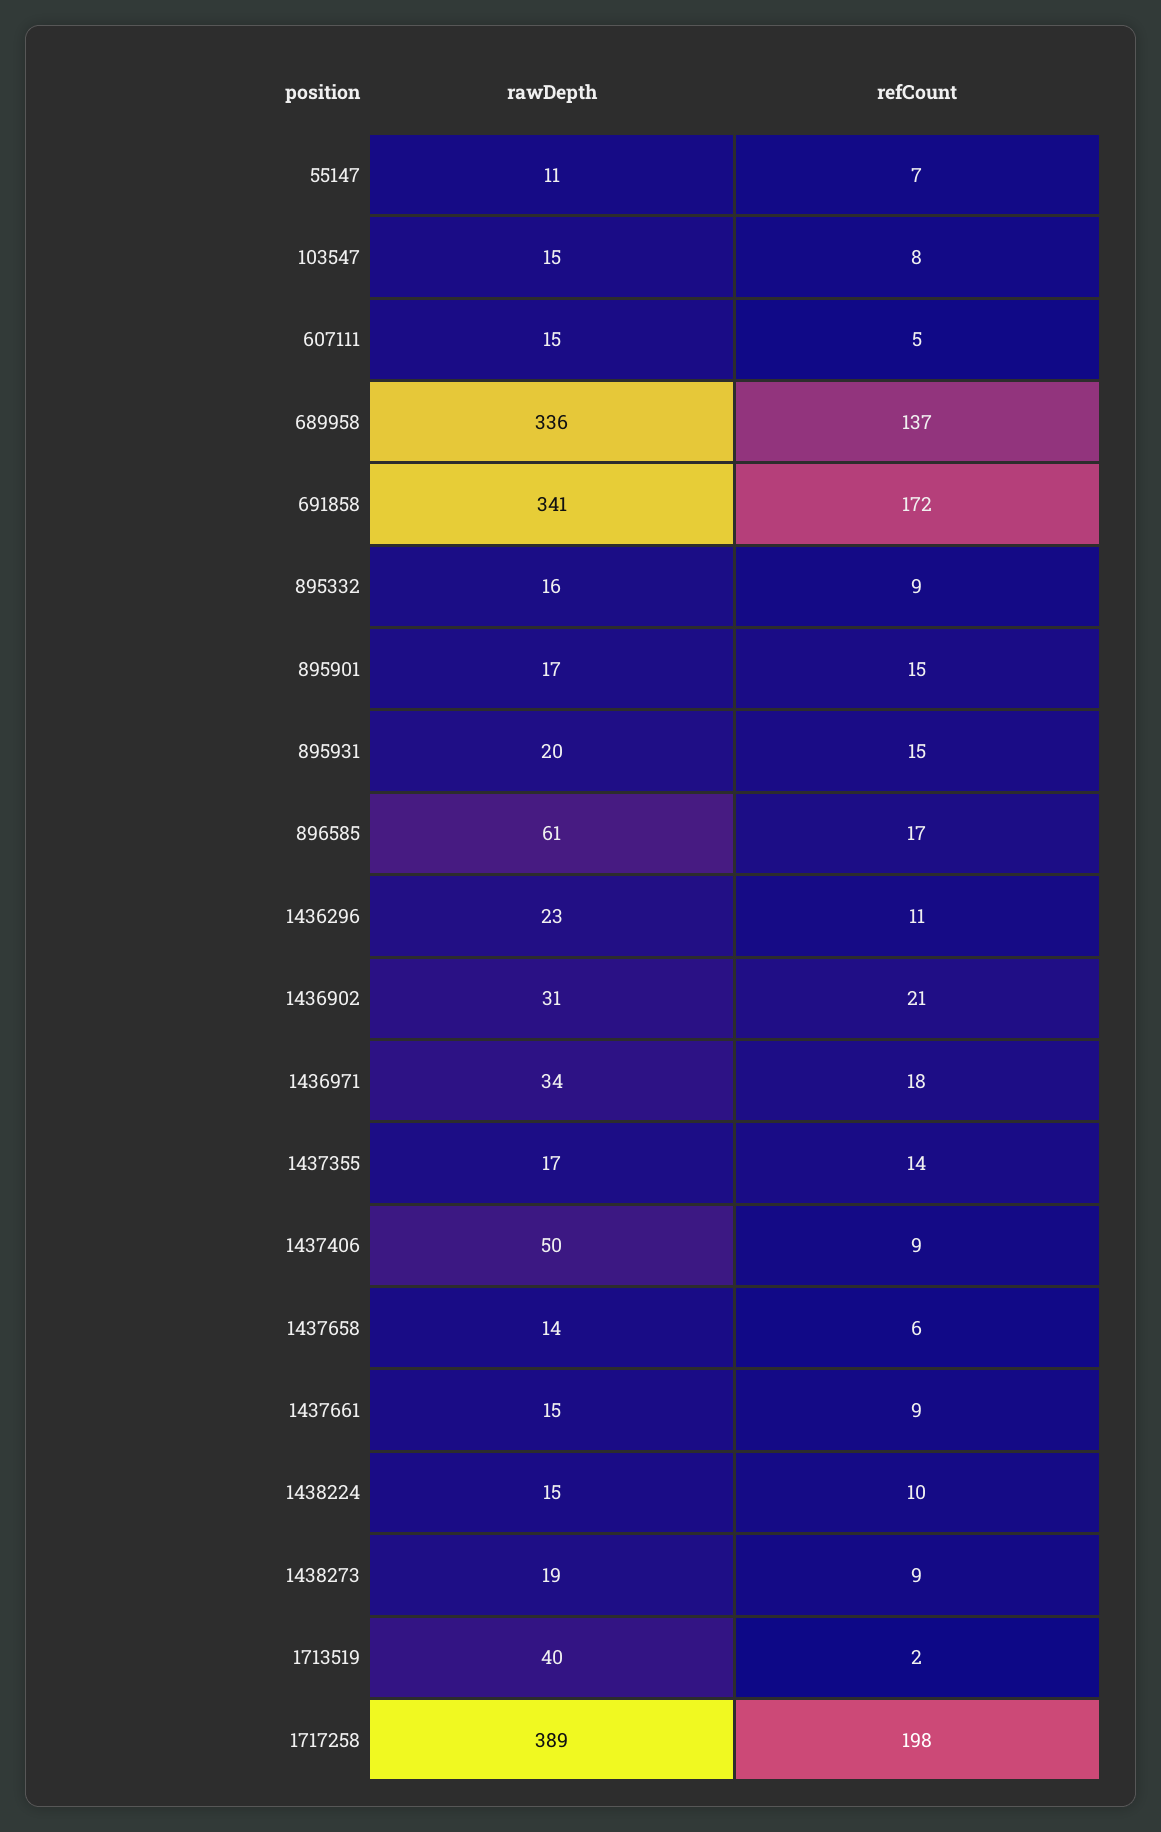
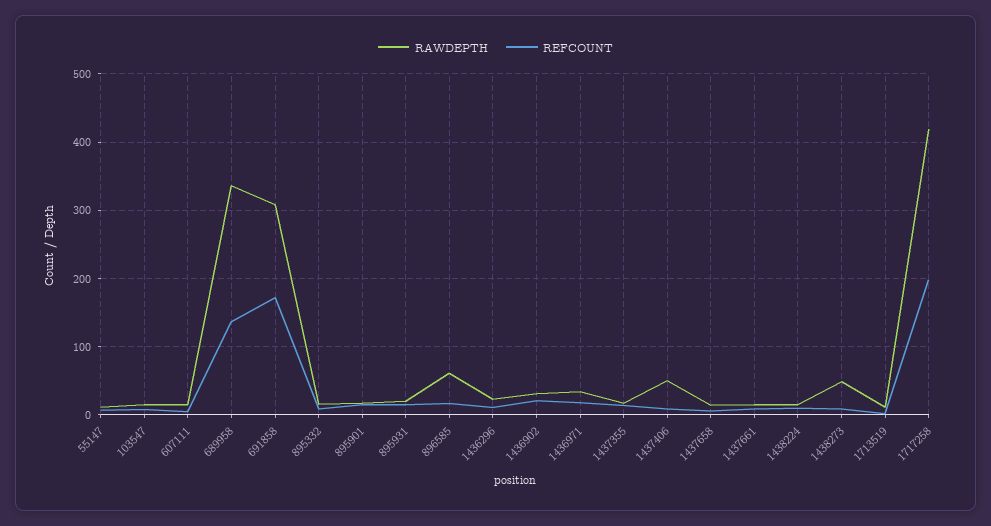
  {
    "rawDepth": {
      "55147": 11,
      "103547": 15,
      "607111": 15,
      "689958": 336,
-     "691858": 341,
+     "691858": 310,
      "895332": 16,
      "895901": 17,
      "895931": 20,
      "896585": 61,
      "1436296": 23,
      "1436902": 31,
      "1436971": 34,
      "1437355": 17,
      "1437406": 50,
      "1437658": 14,
      "1437661": 15,
      "1438224": 15,
-     "1438273": 19,
+     "1438273": 50,
-     "1713519": 40,
+     "1713519": 10,
-     "1717258": 389
+     "1717258": 420
    },
    "refCount": {
      "55147": 7,
      "103547": 8,
      "607111": 5,
      "689958": 137,
      "691858": 172,
      "895332": 9,
      "895901": 15,
      "895931": 15,
      "896585": 17,
      "1436296": 11,
      "1436902": 21,
      "1436971": 18,
      "1437355": 14,
      "1437406": 9,
      "1437658": 6,
      "1437661": 9,
      "1438224": 10,
      "1438273": 9,
      "1713519": 2,
      "1717258": 198
    }
  }

